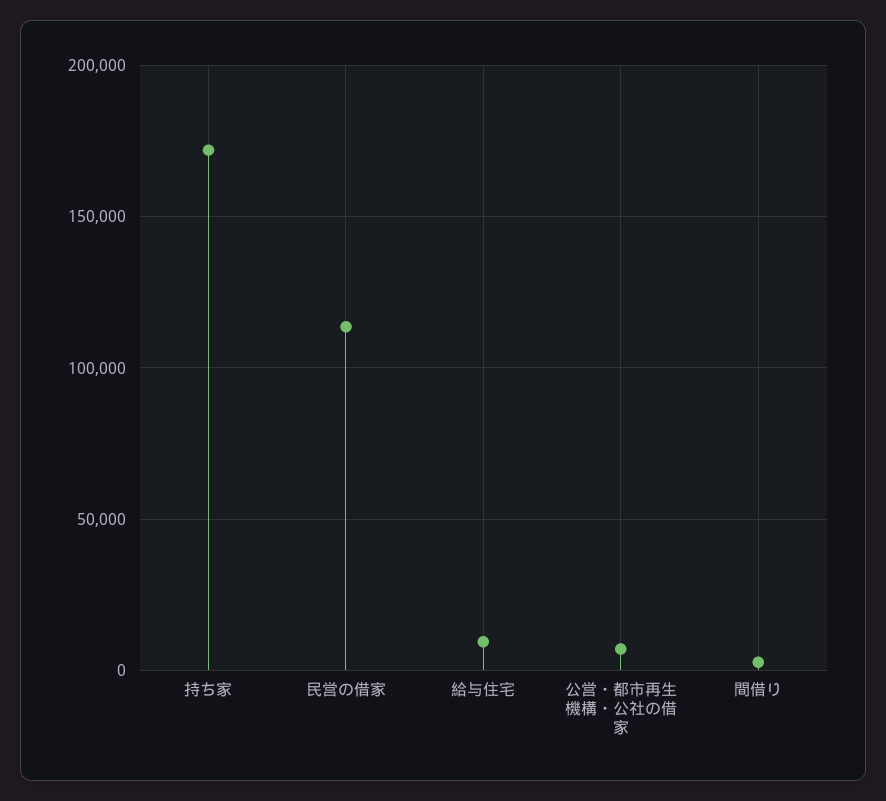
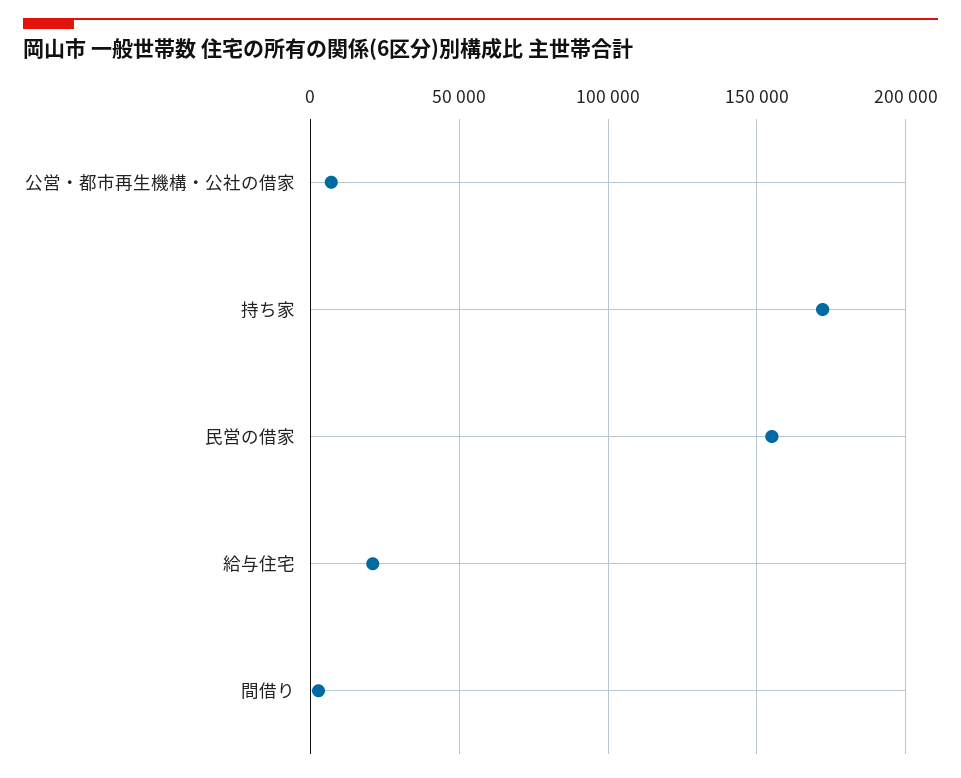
  {
    "持ち家": 170000,
-   "民営の借家": 115000,
+   "民営の借家": 155000,
-   "給与住宅": 10000,
+   "給与住宅": 20000,
    "公営・都市再生機構・公社の借家": 5000,
    "間借り": 5000
  }

